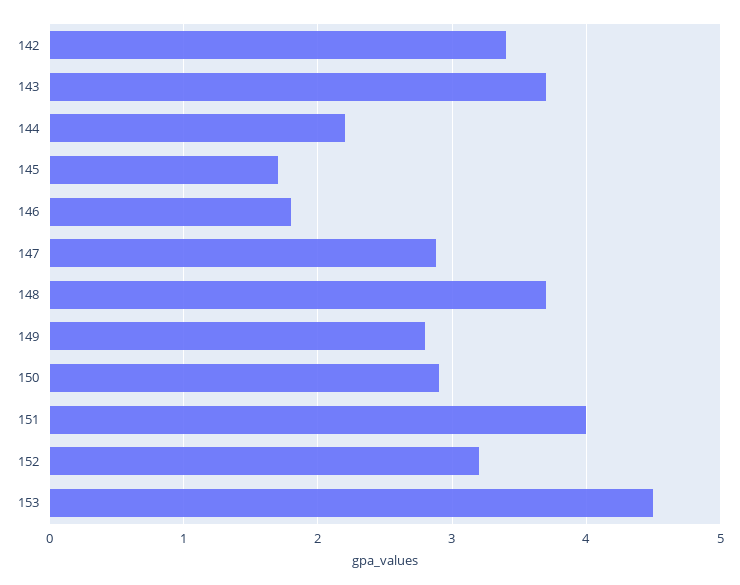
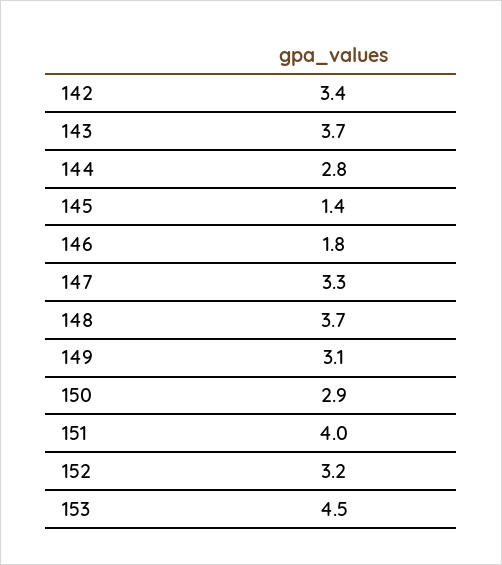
  {
    "142": 3.4,
    "143": 3.7,
-   "144": 2.2,
+   "144": 2.8,
-   "145": 1.7,
+   "145": 1.4,
    "146": 1.8,
-   "147": 2.9,
+   "147": 3.3,
    "148": 3.7,
-   "149": 2.8,
+   "149": 3.1,
    "150": 2.9,
    "151": 4,
    "152": 3.2,
    "153": 4.5
  }

